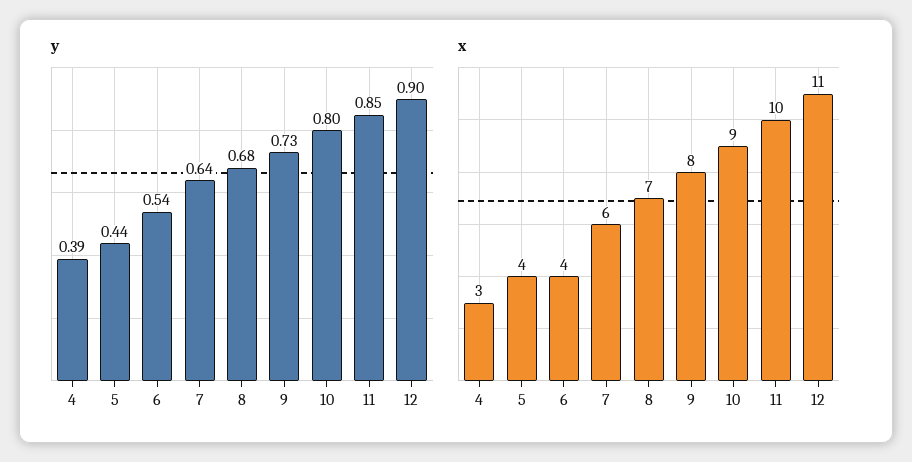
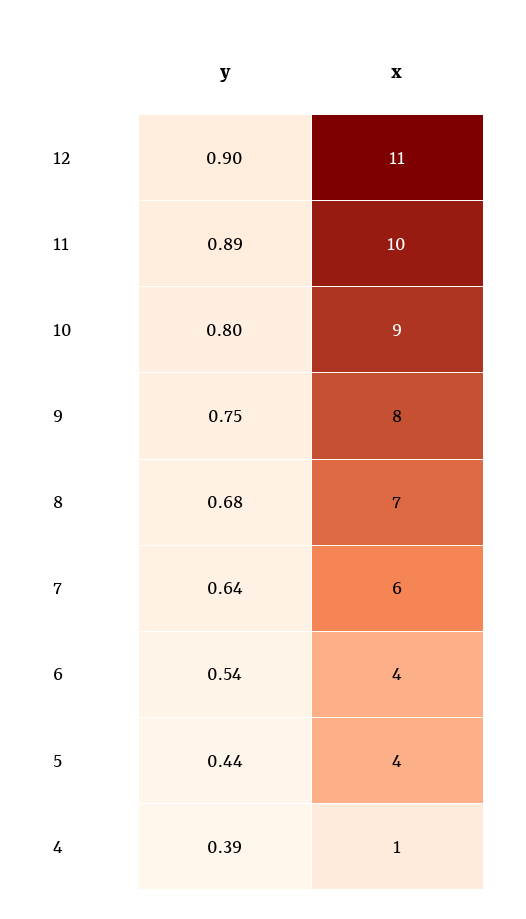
  {
    "y": {
      "4": 0.39,
      "5": 0.44,
      "6": 0.54,
      "7": 0.64,
      "8": 0.68,
-     "9": 0.73,
+     "9": 0.75,
      "10": 0.8,
-     "11": 0.85,
+     "11": 0.89,
      "12": 0.9
    },
    "x": {
-     "4": 3,
+     "4": 1,
      "5": 4,
      "6": 4,
      "7": 6,
      "8": 7,
      "9": 8,
      "10": 9,
      "11": 10,
      "12": 11
    }
  }

